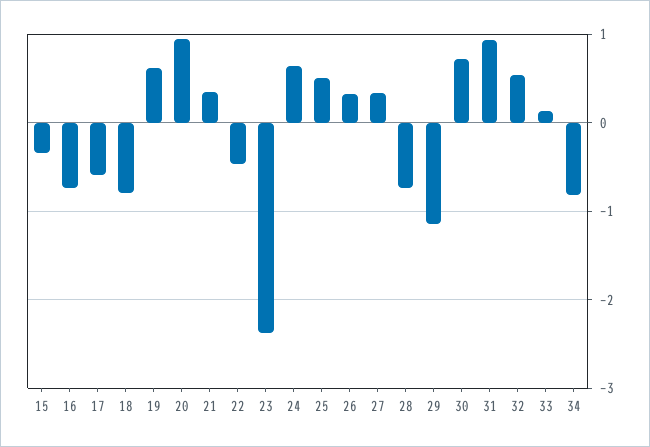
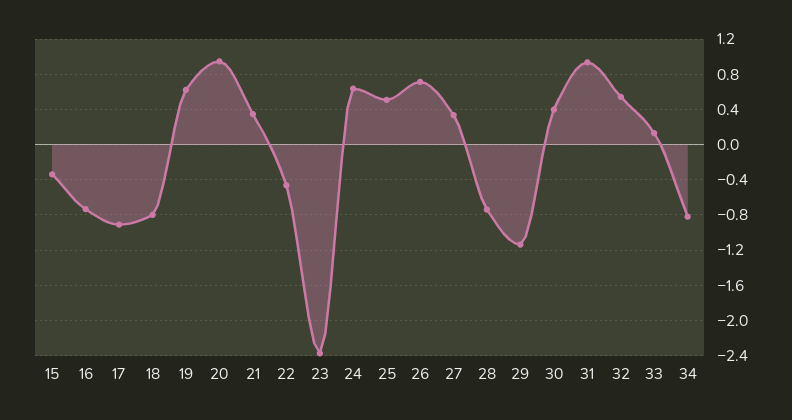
  {
    "15": -0.3,
    "16": -0.7,
-   "17": -0.6,
+   "17": -0.9,
    "18": -0.8,
    "19": 0.6,
    "20": 0.9,
    "21": 0.3,
    "22": -0.5,
    "23": -2.4,
    "24": 0.6,
    "25": 0.5,
-   "26": 0.3,
+   "26": 0.7,
    "27": 0.3,
    "28": -0.7,
    "29": -1.1,
-   "30": 0.7,
+   "30": 0.4,
    "31": 0.9,
    "32": 0.5,
    "33": 0.1,
    "34": -0.8
  }

